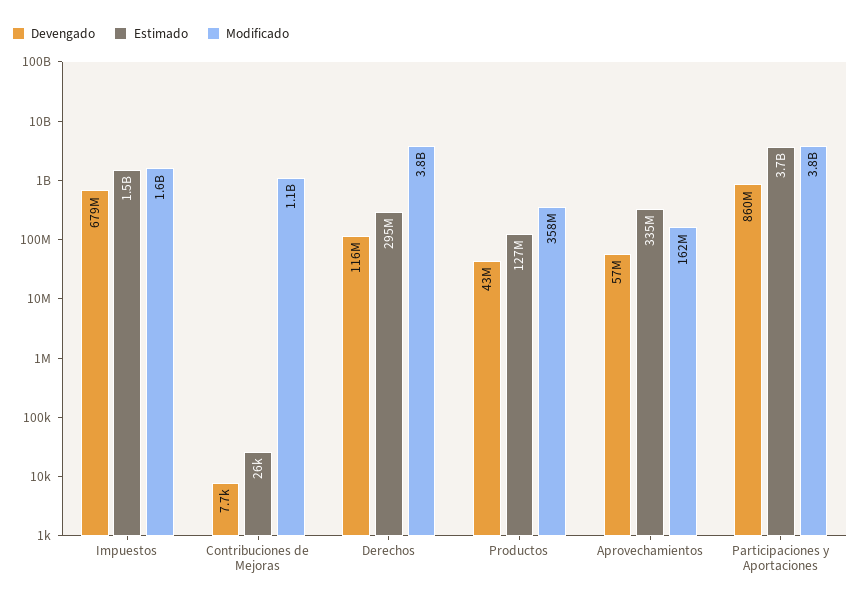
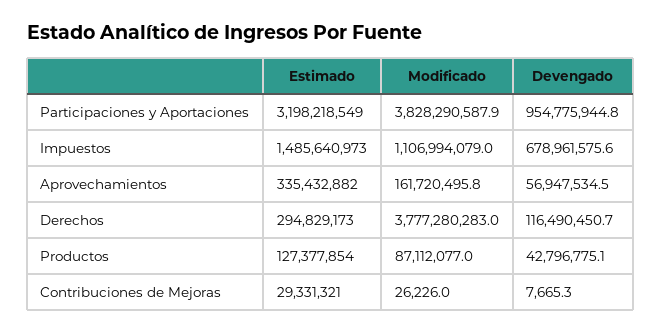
  {
    "Devengado": {
      "Impuestos": 678961575.6,
      "Contribuciones de Mejoras": 7665.3,
      "Derechos": 116490450.7,
      "Productos": 42796775.1,
      "Aprovechamientos": 56947534.5,
-     "Participaciones y Aportaciones": 860000000
+     "Participaciones y Aportaciones": 954775944.8
    },
    "Estimado": {
      "Impuestos": 1485640973,
-     "Contribuciones de Mejoras": 26000,
+     "Contribuciones de Mejoras": 29331321,
      "Derechos": 294829173,
      "Productos": 127377854,
      "Aprovechamientos": 335432882,
-     "Participaciones y Aportaciones": 3700000000
+     "Participaciones y Aportaciones": 3198218549
    },
    "Modificado": {
-     "Impuestos": 1600000000,
+     "Impuestos": 1106994079,
-     "Contribuciones de Mejoras": 1100000000,
+     "Contribuciones de Mejoras": 26226,
      "Derechos": 3777280283,
-     "Productos": 358000000,
+     "Productos": 87112077,
      "Aprovechamientos": 161720495.8,
      "Participaciones y Aportaciones": 3828290587.9
    }
  }

